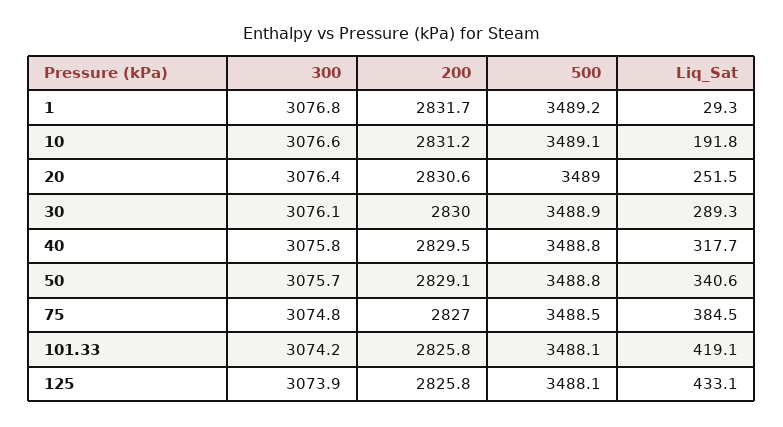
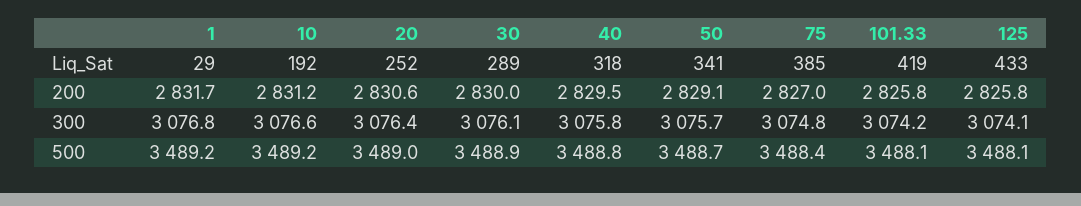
  {
    "300": {
      "1": 3076.8,
      "10": 3076.6,
      "20": 3076.4,
      "30": 3076.1,
      "40": 3075.8,
      "50": 3075.7,
      "75": 3074.8,
      "101.33": 3074.2,
-     "125": 3073.9
+     "125": 3074.1
    },
    "200": {
      "1": 2831.7,
      "10": 2831.2,
      "20": 2830.6,
      "30": 2830,
      "40": 2829.5,
      "50": 2829.1,
      "75": 2827,
      "101.33": 2825.8,
      "125": 2825.8
    },
    "500": {
      "1": 3489.2,
-     "10": 3489.1,
+     "10": 3489.2,
      "20": 3489,
      "30": 3488.9,
      "40": 3488.8,
-     "50": 3488.8,
+     "50": 3488.7,
-     "75": 3488.5,
+     "75": 3488.4,
      "101.33": 3488.1,
      "125": 3488.1
    },
    "Liq_Sat": {
      "1": 29.3,
      "10": 191.8,
      "20": 251.5,
      "30": 289.3,
      "40": 317.7,
      "50": 340.6,
      "75": 384.5,
      "101.33": 419.1,
      "125": 433.1
    }
  }

